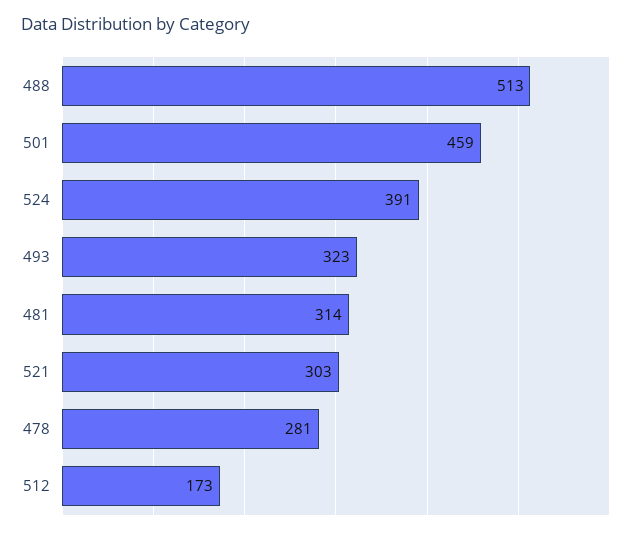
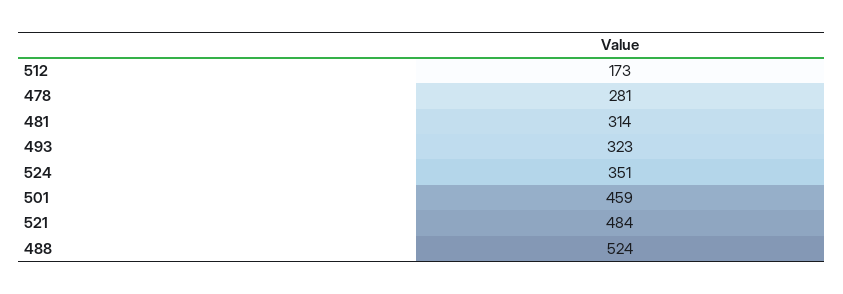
  {
-   "488": 513,
+   "488": 524,
    "501": 459,
-   "524": 391,
+   "524": 351,
    "493": 323,
    "481": 314,
-   "521": 303,
+   "521": 484,
    "478": 281,
    "512": 173
  }

